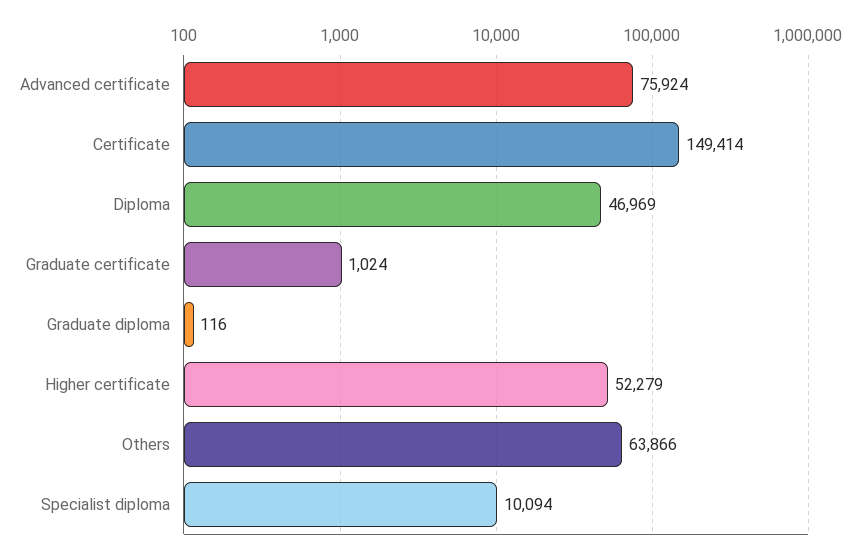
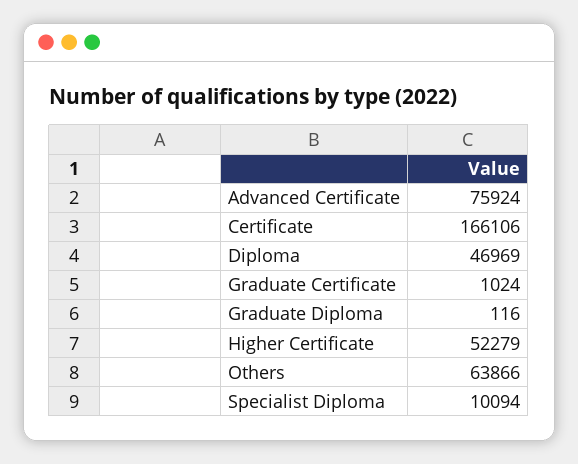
  {
    "Advanced certificate": 75924,
-   "Certificate": 149414,
+   "Certificate": 166106,
    "Diploma": 46969,
    "Graduate certificate": 1024,
    "Graduate diploma": 116,
    "Higher certificate": 52279,
    "Others": 63866,
    "Specialist diploma": 10094
  }

